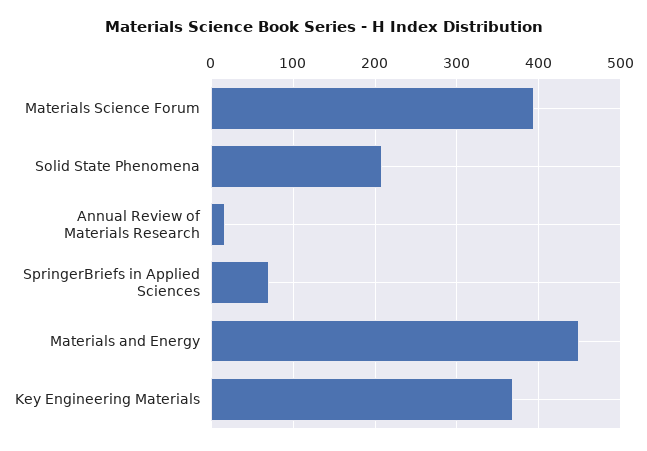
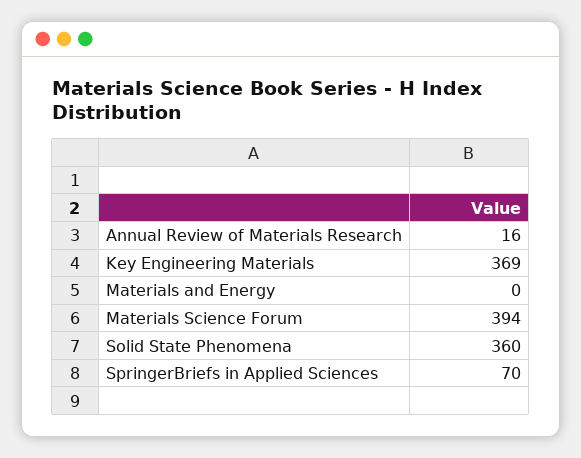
  {
    "Materials Science Forum": 394,
-   "Solid State Phenomena": 210,
+   "Solid State Phenomena": 360,
    "Annual Review of Materials Research": 16,
    "SpringerBriefs in Applied Sciences": 70,
-   "Materials and Energy": 450,
+   "Materials and Energy": 0,
    "Key Engineering Materials": 369
  }

